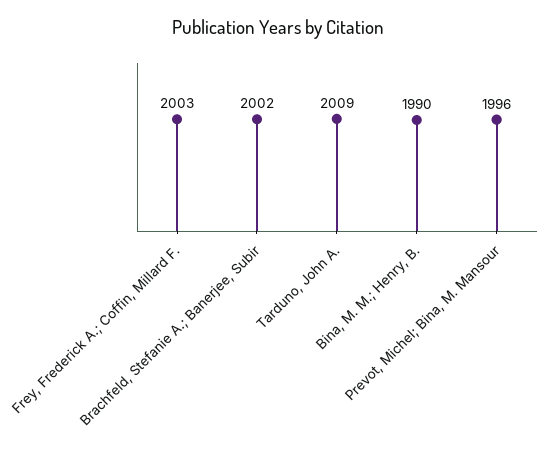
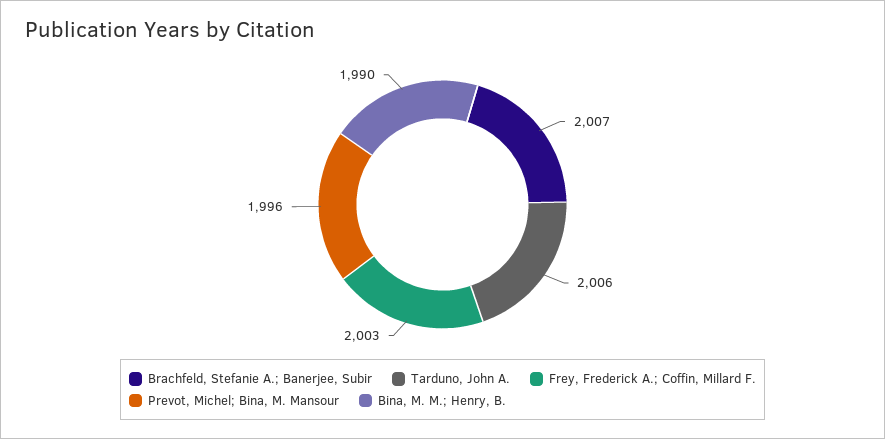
  {
    "Frey, Frederick A.; Coffin, Millard F.": 2003,
-   "Brachfeld, Stefanie A.; Banerjee, Subir": 2002,
+   "Brachfeld, Stefanie A.; Banerjee, Subir": 2007,
-   "Tarduno, John A.": 2009,
+   "Tarduno, John A.": 2006,
    "Bina, M. M.; Henry, B.": 1990,
    "Prevot, Michel; Bina, M. Mansour": 1996
  }

